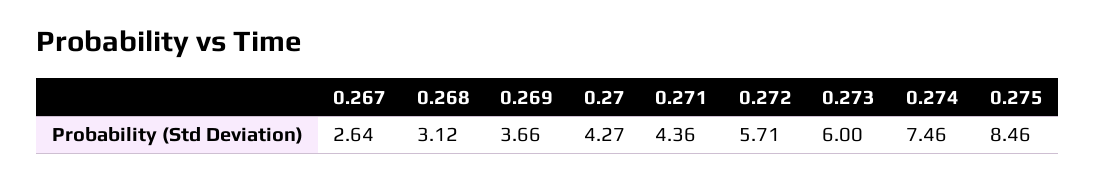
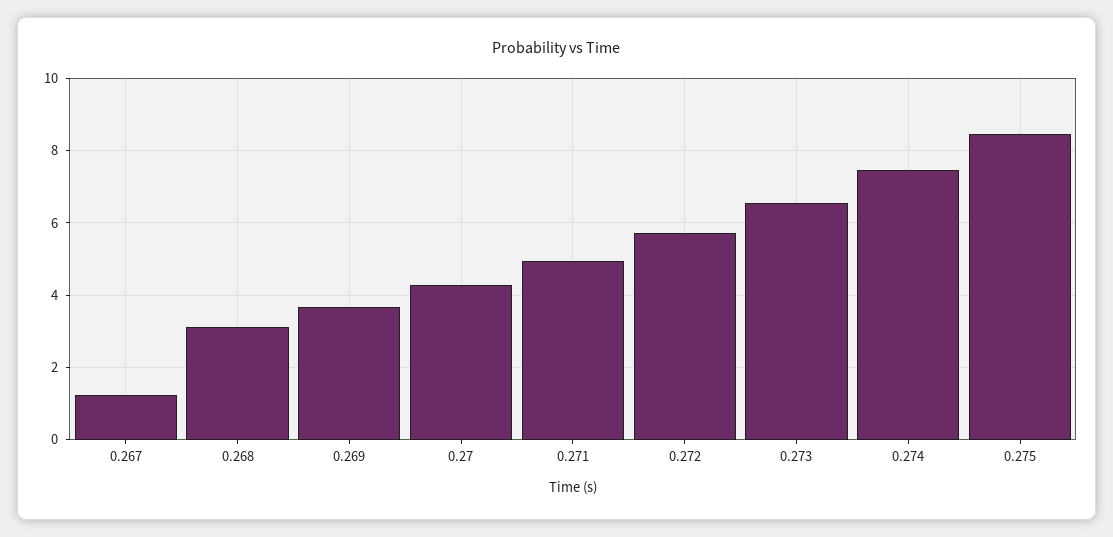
  {
-   "0.267": 2.64,
+   "0.267": 1.2,
    "0.268": 3.12,
    "0.269": 3.66,
    "0.27": 4.27,
-   "0.271": 4.36,
+   "0.271": 5,
    "0.272": 5.71,
-   "0.273": 6,
+   "0.273": 6.6,
    "0.274": 7.46,
    "0.275": 8.46
  }

